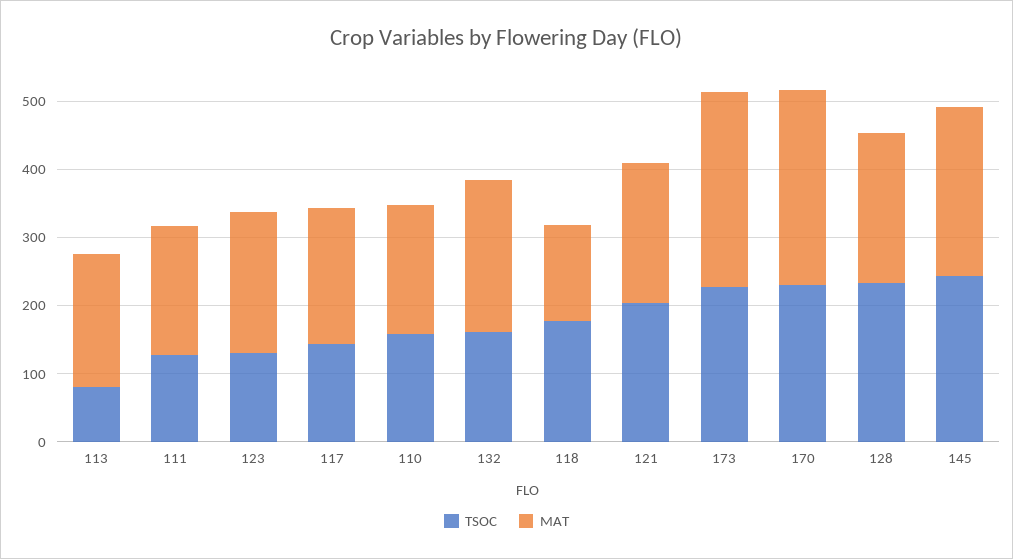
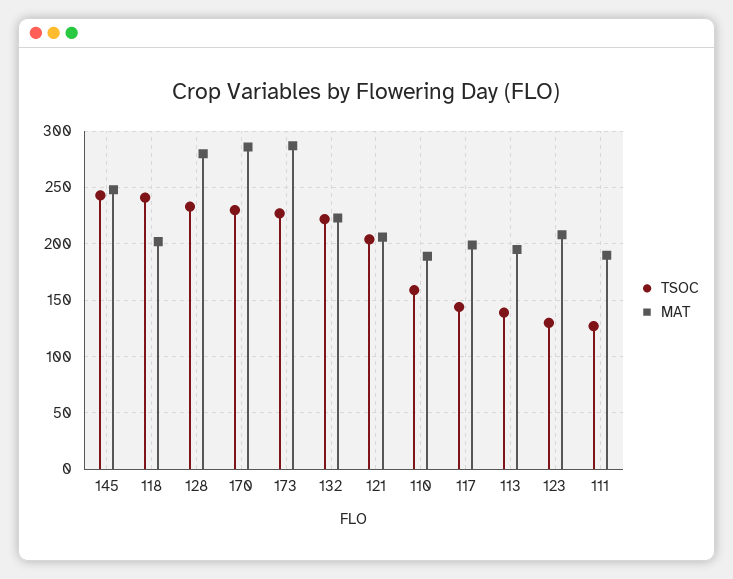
  {
    "TSOC": {
-     "113": 80,
+     "113": 140,
      "111": 130,
      "123": 130,
      "117": 140,
      "110": 160,
-     "132": 160,
+     "132": 220,
-     "118": 180,
+     "118": 240,
      "121": 200,
      "173": 230,
      "170": 230,
      "128": 230,
      "145": 240
    },
    "MAT": {
      "113": 200,
      "111": 190,
      "123": 210,
      "117": 200,
      "110": 190,
      "132": 220,
-     "118": 140,
+     "118": 200,
      "121": 210,
      "173": 290,
      "170": 290,
-     "128": 220,
+     "128": 280,
      "145": 250
    }
  }

